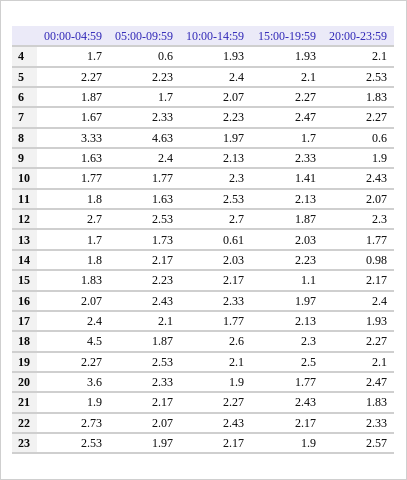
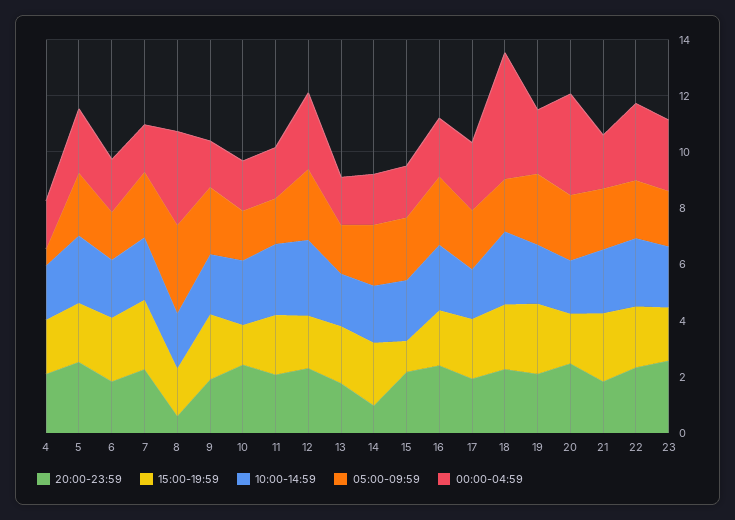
  {
    "00:00-04:59": {
      "4": 1.7,
      "5": 2.27,
      "6": 1.87,
      "7": 1.67,
      "8": 3.33,
      "9": 1.63,
      "10": 1.77,
      "11": 1.8,
      "12": 2.7,
      "13": 1.7,
      "14": 1.8,
      "15": 1.83,
      "16": 2.07,
      "17": 2.4,
      "18": 4.5,
      "19": 2.27,
      "20": 3.6,
      "21": 1.9,
      "22": 2.73,
      "23": 2.53
    },
    "05:00-09:59": {
      "4": 0.6,
      "5": 2.23,
      "6": 1.7,
      "7": 2.33,
-     "8": 4.63,
+     "8": 3,
      "9": 2.4,
      "10": 1.77,
      "11": 1.63,
      "12": 2.53,
      "13": 1.73,
      "14": 2.17,
      "15": 2.23,
      "16": 2.43,
      "17": 2.1,
      "18": 1.87,
      "19": 2.53,
      "20": 2.33,
      "21": 2.17,
      "22": 2.07,
      "23": 1.97
    },
    "10:00-14:59": {
      "4": 1.93,
      "5": 2.4,
      "6": 2.07,
      "7": 2.23,
      "8": 1.97,
      "9": 2.13,
      "10": 2.3,
      "11": 2.53,
      "12": 2.7,
-     "13": 0.61,
+     "13": 2,
      "14": 2.03,
      "15": 2.17,
      "16": 2.33,
      "17": 1.77,
      "18": 2.6,
      "19": 2.1,
      "20": 1.9,
      "21": 2.27,
      "22": 2.43,
      "23": 2.17
    },
    "15:00-19:59": {
      "4": 1.93,
      "5": 2.1,
      "6": 2.27,
      "7": 2.47,
      "8": 1.7,
      "9": 2.33,
      "10": 1.41,
      "11": 2.13,
      "12": 1.87,
      "13": 2.03,
      "14": 2.23,
      "15": 1.1,
      "16": 1.97,
      "17": 2.13,
      "18": 2.3,
      "19": 2.5,
      "20": 1.77,
      "21": 2.43,
      "22": 2.17,
      "23": 1.9
    },
    "20:00-23:59": {
      "4": 2.1,
      "5": 2.53,
      "6": 1.83,
      "7": 2.27,
      "8": 0.6,
      "9": 1.9,
      "10": 2.43,
      "11": 2.07,
      "12": 2.3,
      "13": 1.77,
      "14": 0.98,
      "15": 2.17,
      "16": 2.4,
      "17": 1.93,
      "18": 2.27,
      "19": 2.1,
      "20": 2.47,
      "21": 1.83,
      "22": 2.33,
      "23": 2.57
    }
  }

